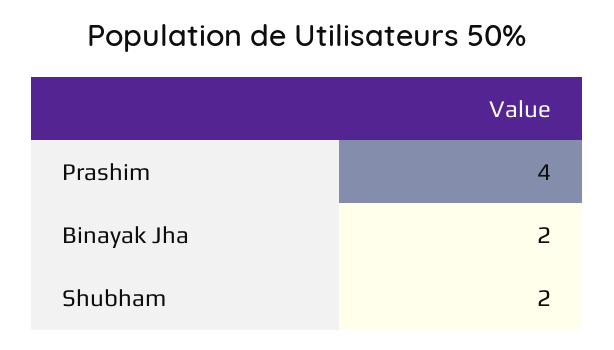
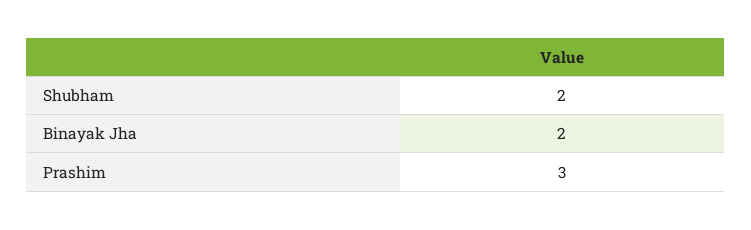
  {
-   "Prashim": 4,
+   "Prashim": 3,
    "Binayak Jha": 2,
    "Shubham": 2
  }

